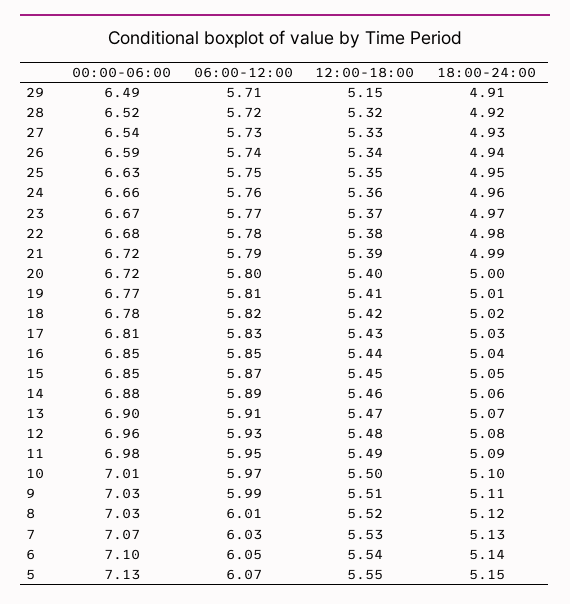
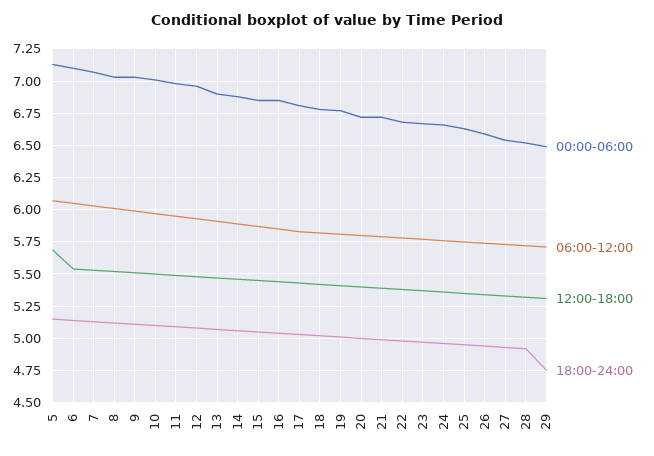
  {
    "00:00-06:00": {
      "29": 6.49,
      "28": 6.52,
      "27": 6.54,
      "26": 6.59,
      "25": 6.63,
      "24": 6.66,
      "23": 6.67,
      "22": 6.68,
      "21": 6.72,
      "20": 6.72,
      "19": 6.77,
      "18": 6.78,
      "17": 6.81,
      "16": 6.85,
      "15": 6.85,
      "14": 6.88,
      "13": 6.9,
      "12": 6.96,
      "11": 6.98,
      "10": 7.01,
      "9": 7.03,
      "8": 7.03,
      "7": 7.07,
      "6": 7.1,
      "5": 7.13
    },
    "06:00-12:00": {
      "29": 5.71,
      "28": 5.72,
      "27": 5.73,
      "26": 5.74,
      "25": 5.75,
      "24": 5.76,
      "23": 5.77,
      "22": 5.78,
      "21": 5.79,
      "20": 5.8,
      "19": 5.81,
      "18": 5.82,
      "17": 5.83,
      "16": 5.85,
      "15": 5.87,
      "14": 5.89,
      "13": 5.91,
      "12": 5.93,
      "11": 5.95,
      "10": 5.97,
      "9": 5.99,
      "8": 6.01,
      "7": 6.03,
      "6": 6.05,
      "5": 6.07
    },
    "12:00-18:00": {
-     "29": 5.15,
+     "29": 5.3,
      "28": 5.32,
      "27": 5.33,
      "26": 5.34,
      "25": 5.35,
      "24": 5.36,
      "23": 5.37,
      "22": 5.38,
      "21": 5.39,
      "20": 5.4,
      "19": 5.41,
      "18": 5.42,
      "17": 5.43,
      "16": 5.44,
      "15": 5.45,
      "14": 5.46,
      "13": 5.47,
      "12": 5.48,
      "11": 5.49,
      "10": 5.5,
      "9": 5.51,
      "8": 5.52,
      "7": 5.53,
      "6": 5.54,
-     "5": 5.55
+     "5": 5.7
    },
    "18:00-24:00": {
-     "29": 4.91,
+     "29": 4.75,
      "28": 4.92,
      "27": 4.93,
      "26": 4.94,
      "25": 4.95,
      "24": 4.96,
      "23": 4.97,
      "22": 4.98,
      "21": 4.99,
      "20": 5,
      "19": 5.01,
      "18": 5.02,
      "17": 5.03,
      "16": 5.04,
      "15": 5.05,
      "14": 5.06,
      "13": 5.07,
      "12": 5.08,
      "11": 5.09,
      "10": 5.1,
      "9": 5.11,
      "8": 5.12,
      "7": 5.13,
      "6": 5.14,
      "5": 5.15
    }
  }

